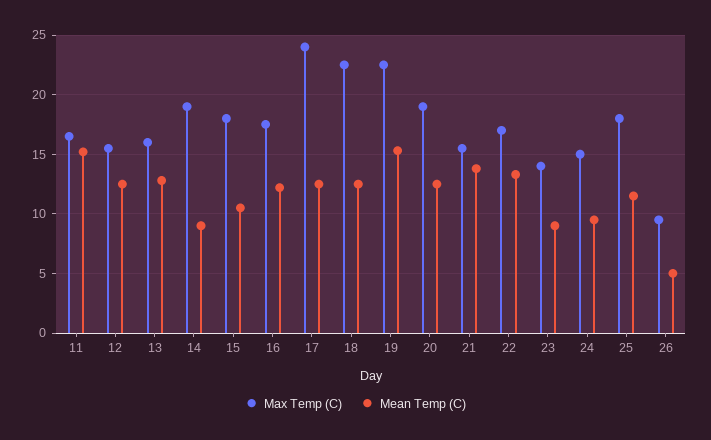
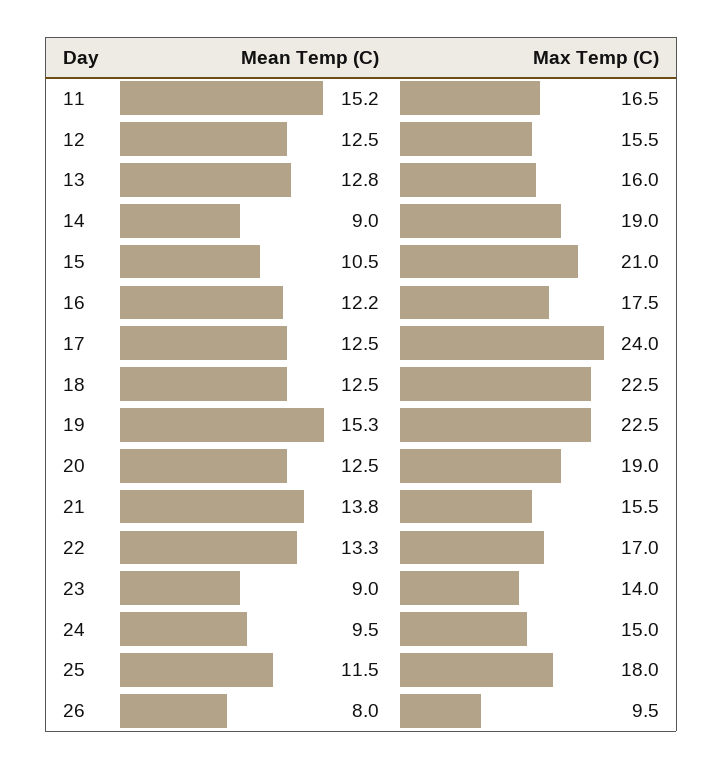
  {
    "Max Temp (C)": {
      "11": 16.5,
      "12": 15.5,
      "13": 16,
      "14": 19,
-     "15": 18,
+     "15": 21,
      "16": 17.5,
      "17": 24,
      "18": 22.5,
      "19": 22.5,
      "20": 19,
      "21": 15.5,
      "22": 17,
      "23": 14,
      "24": 15,
      "25": 18,
      "26": 9.5
    },
    "Mean Temp (C)": {
      "11": 15.2,
      "12": 12.5,
      "13": 12.8,
      "14": 9,
      "15": 10.5,
      "16": 12.2,
      "17": 12.5,
      "18": 12.5,
      "19": 15.3,
      "20": 12.5,
      "21": 13.8,
      "22": 13.3,
      "23": 9,
      "24": 9.5,
      "25": 11.5,
-     "26": 5
+     "26": 8
    }
  }

